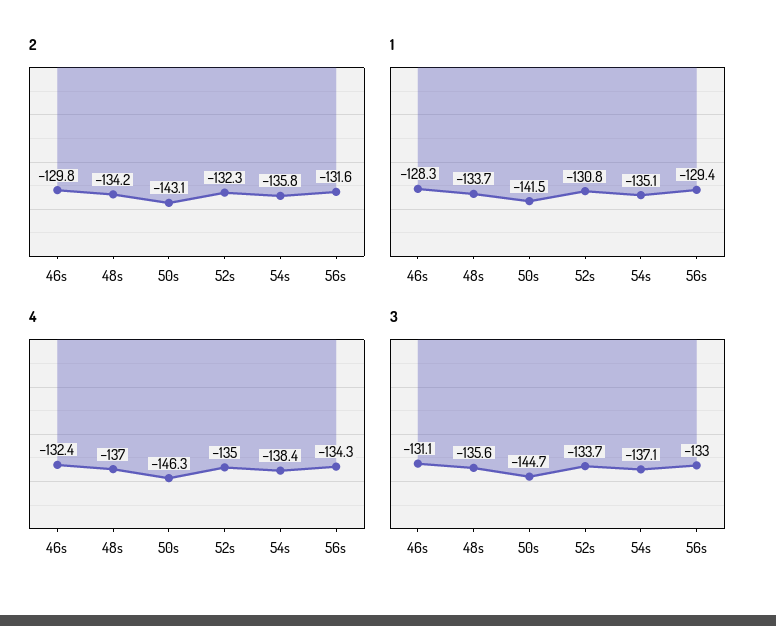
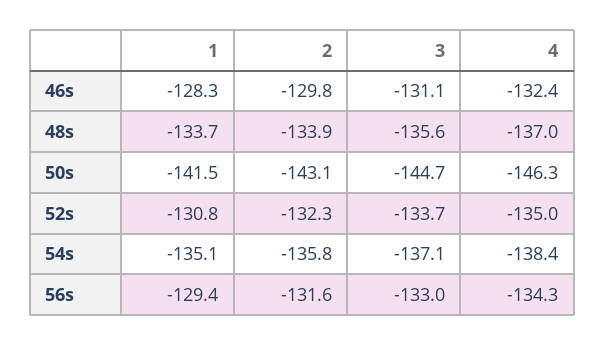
  {
    "2": {
      "46s": -129.8,
-     "48s": -134.2,
+     "48s": -133.9,
      "50s": -143.1,
      "52s": -132.3,
      "54s": -135.8,
      "56s": -131.6
    },
    "1": {
      "46s": -128.3,
      "48s": -133.7,
      "50s": -141.5,
      "52s": -130.8,
      "54s": -135.1,
      "56s": -129.4
    },
    "4": {
      "46s": -132.4,
      "48s": -137,
      "50s": -146.3,
      "52s": -135,
      "54s": -138.4,
      "56s": -134.3
    },
    "3": {
      "46s": -131.1,
      "48s": -135.6,
      "50s": -144.7,
      "52s": -133.7,
      "54s": -137.1,
      "56s": -133
    }
  }

